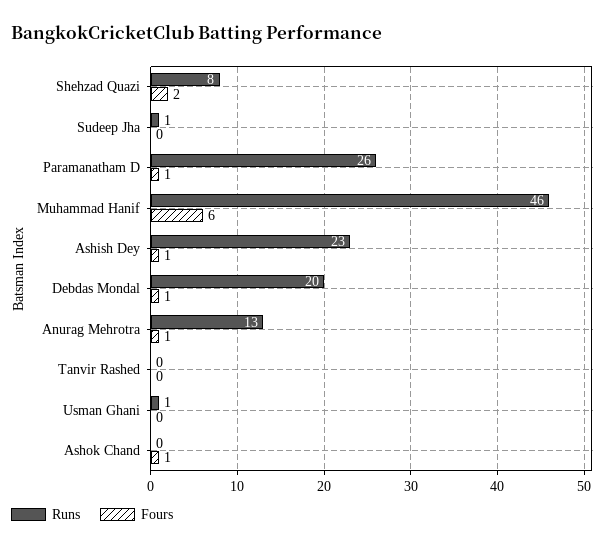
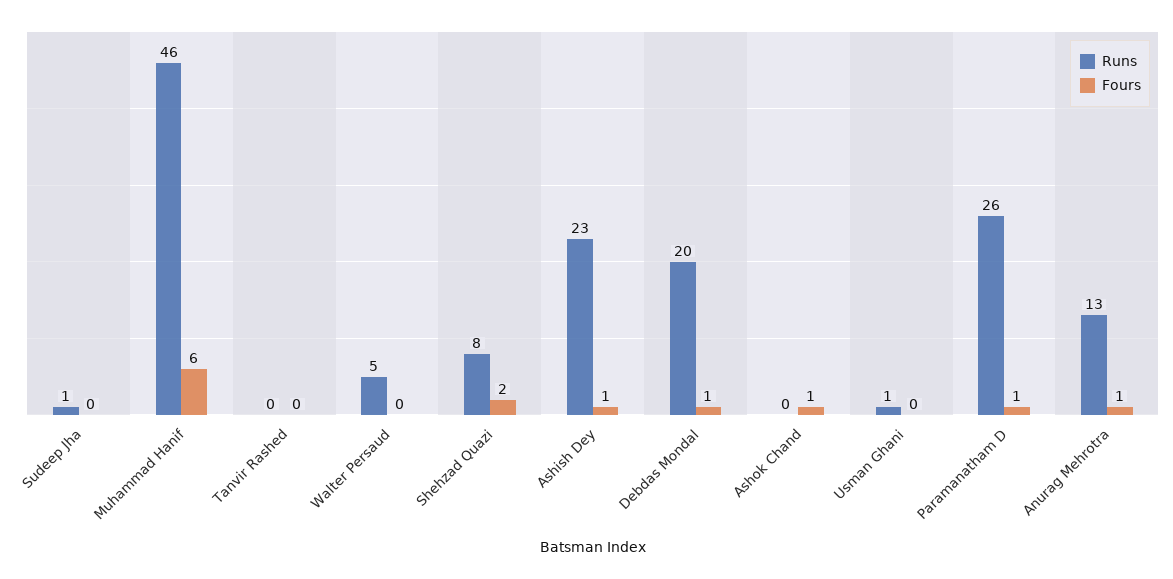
  {
    "Runs": {
      "Shehzad Quazi": 8,
      "Sudeep Jha": 1,
      "Paramanatham D": 26,
      "Muhammad Hanif": 46,
      "Ashish Dey": 23,
      "Debdas Mondal": 20,
      "Anurag Mehrotra": 13,
      "Tanvir Rashed": 0,
      "Usman Ghani": 1,
-     "Ashok Chand": 0
+     "Ashok Chand": 0,
+     "Walter Persaud": 5
    },
    "Fours": {
      "Shehzad Quazi": 2,
      "Sudeep Jha": 0,
      "Paramanatham D": 1,
      "Muhammad Hanif": 6,
      "Ashish Dey": 1,
      "Debdas Mondal": 1,
      "Anurag Mehrotra": 1,
      "Tanvir Rashed": 0,
      "Usman Ghani": 0,
-     "Ashok Chand": 1
+     "Ashok Chand": 1,
+     "Walter Persaud": 0
    }
  }

